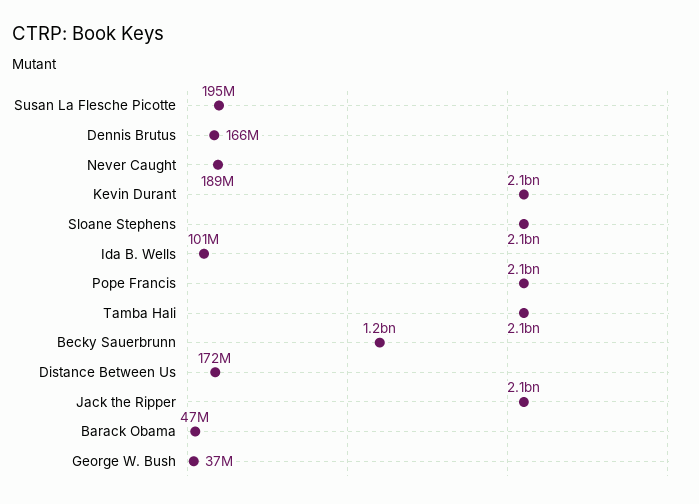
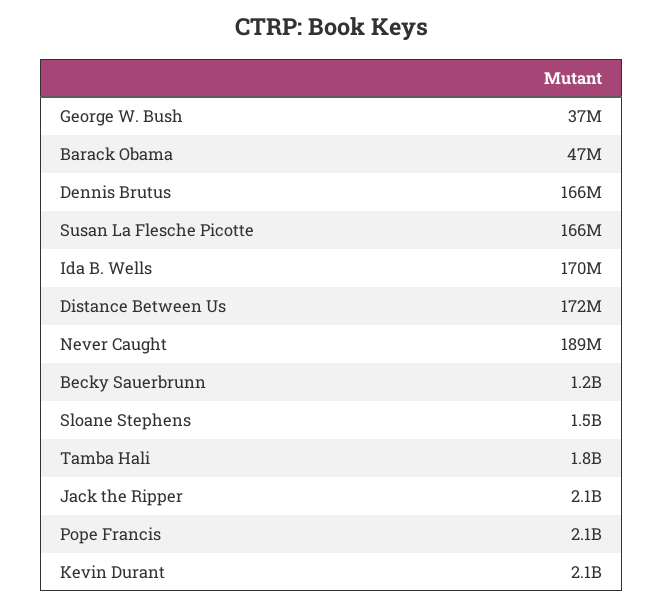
  {
-   "Susan La Flesche Picotte": 195000000,
+   "Susan La Flesche Picotte": 166000000,
    "Dennis Brutus": 166000000,
    "Never Caught": 189000000,
    "Kevin Durant": 2100000000,
-   "Sloane Stephens": 2100000000,
+   "Sloane Stephens": 1500000000,
-   "Ida B. Wells": 101000000,
+   "Ida B. Wells": 170000000,
    "Pope Francis": 2100000000,
-   "Tamba Hali": 2100000000,
+   "Tamba Hali": 1800000000,
    "Becky Sauerbrunn": 1200000000,
    "Distance Between Us": 172000000,
    "Jack the Ripper": 2100000000,
    "Barack Obama": 47000000,
    "George W. Bush": 37000000
  }

